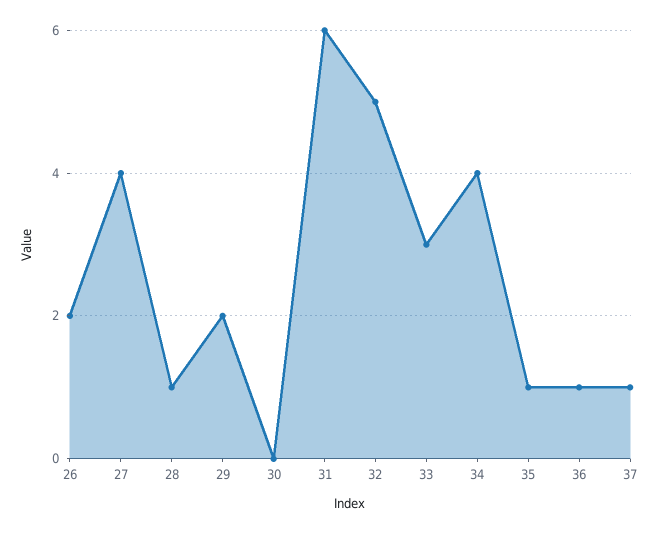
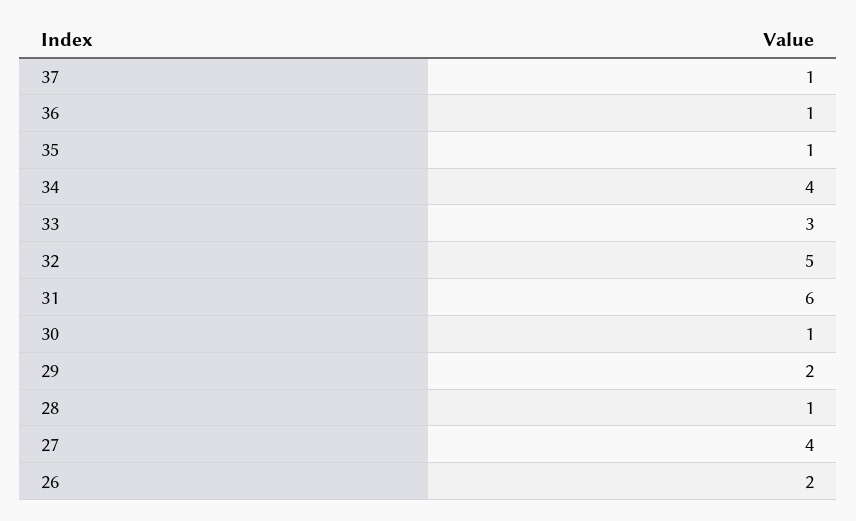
  {
    "26": 2,
    "27": 4,
    "28": 1,
    "29": 2,
-   "30": 0,
+   "30": 1,
    "31": 6,
    "32": 5,
    "33": 3,
    "34": 4,
    "35": 1,
    "36": 1,
    "37": 1
  }

